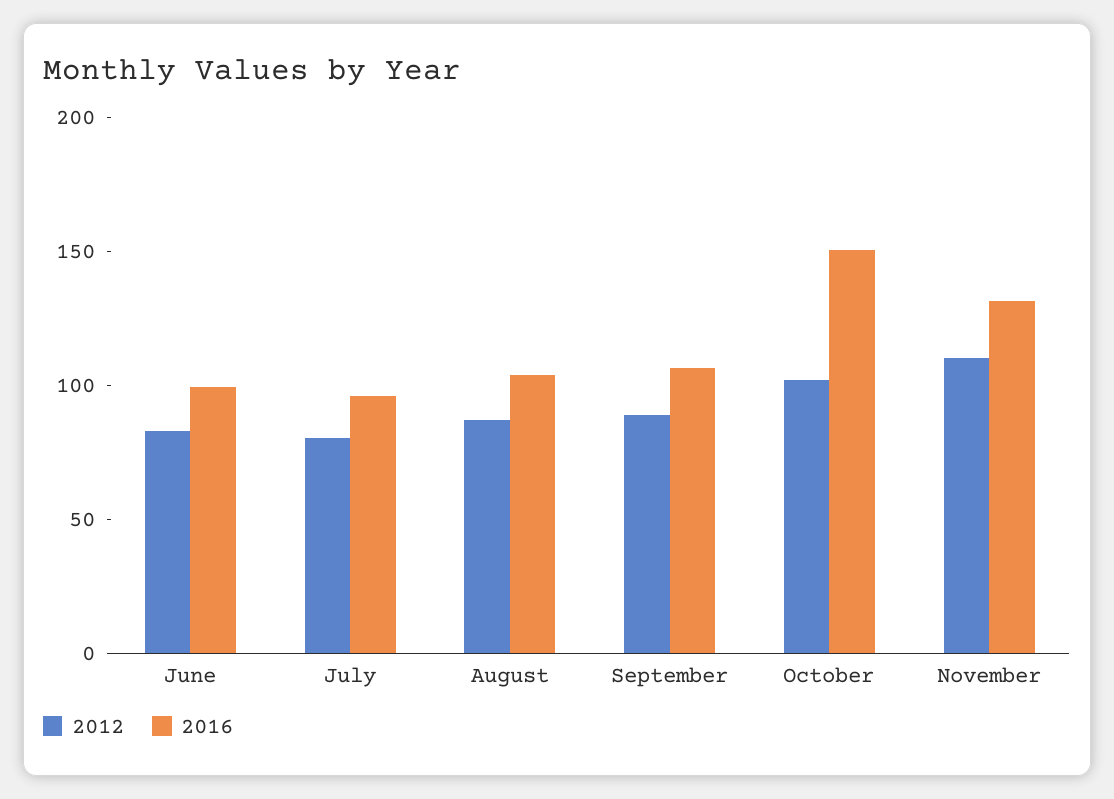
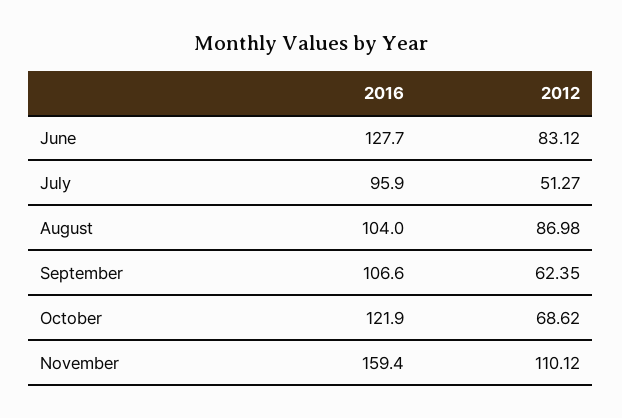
  {
    "2012": {
      "June": 83.12,
-     "July": 80,
+     "July": 51.27,
      "August": 86.98,
-     "September": 90,
+     "September": 62.35,
-     "October": 100,
+     "October": 68.62,
      "November": 110.12
    },
    "2016": {
-     "June": 100,
+     "June": 127.7,
      "July": 95.9,
      "August": 104,
      "September": 106.6,
-     "October": 150,
+     "October": 121.9,
-     "November": 130
+     "November": 159.4
    }
  }

